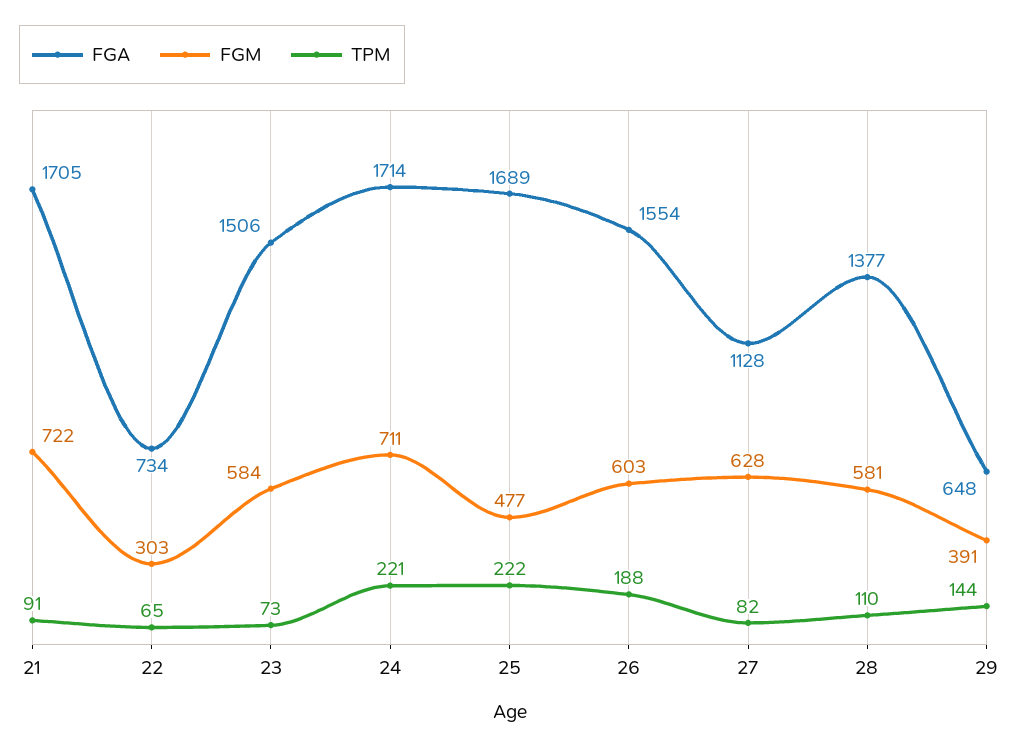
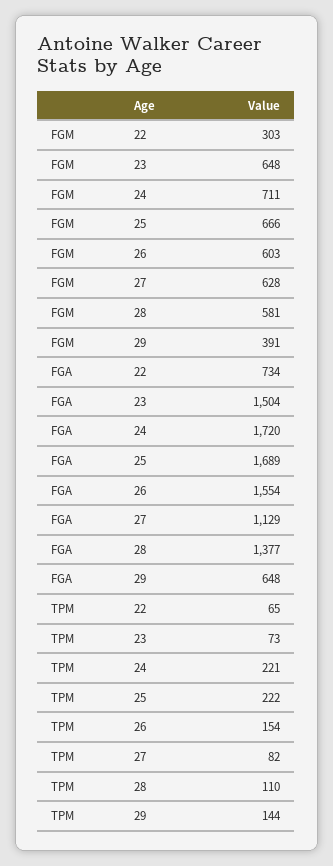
  {
    "FGA": {
-     "21": 1705,
      "22": 734,
-     "23": 1506,
+     "23": 1504,
-     "24": 1714,
+     "24": 1720,
      "25": 1689,
      "26": 1554,
-     "27": 1128,
+     "27": 1129,
      "28": 1377,
      "29": 648
    },
    "FGM": {
-     "21": 722,
      "22": 303,
-     "23": 584,
+     "23": 648,
      "24": 711,
-     "25": 477,
+     "25": 666,
      "26": 603,
      "27": 628,
      "28": 581,
      "29": 391
    },
    "TPM": {
-     "21": 91,
      "22": 65,
      "23": 73,
      "24": 221,
      "25": 222,
-     "26": 188,
+     "26": 154,
      "27": 82,
      "28": 110,
      "29": 144
    }
  }

